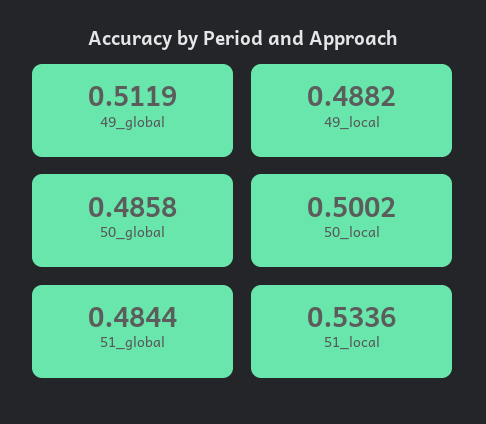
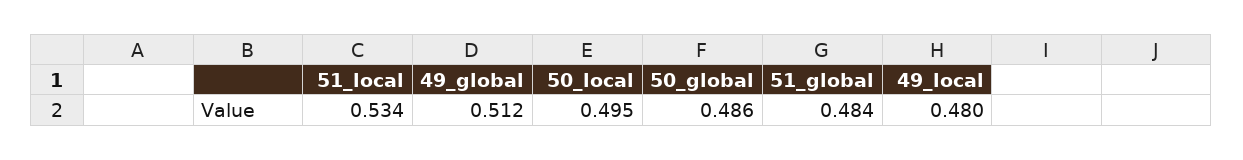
  {
    "49_global": 0.5119,
-   "49_local": 0.4882,
+   "49_local": 0.48,
    "50_global": 0.4858,
-   "50_local": 0.5002,
+   "50_local": 0.495,
    "51_global": 0.4844,
    "51_local": 0.5336
  }

